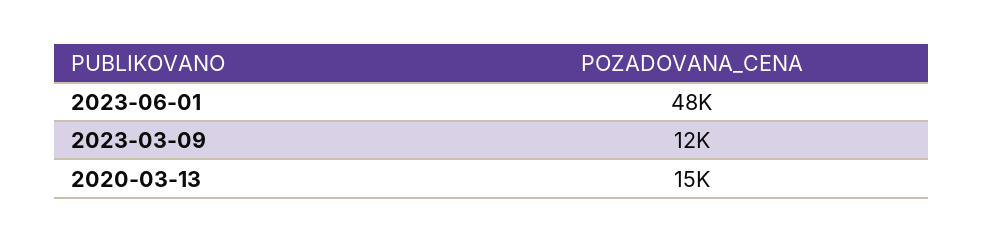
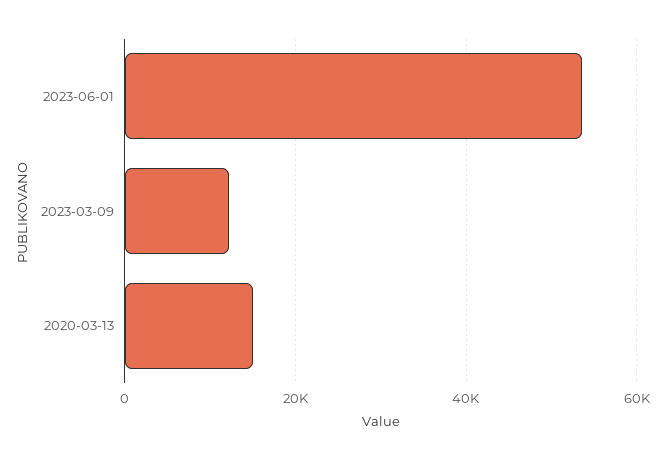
  {
-   "2023-06-01": 48000,
+   "2023-06-01": 54000,
    "2023-03-09": 12000,
    "2020-03-13": 15000
  }

